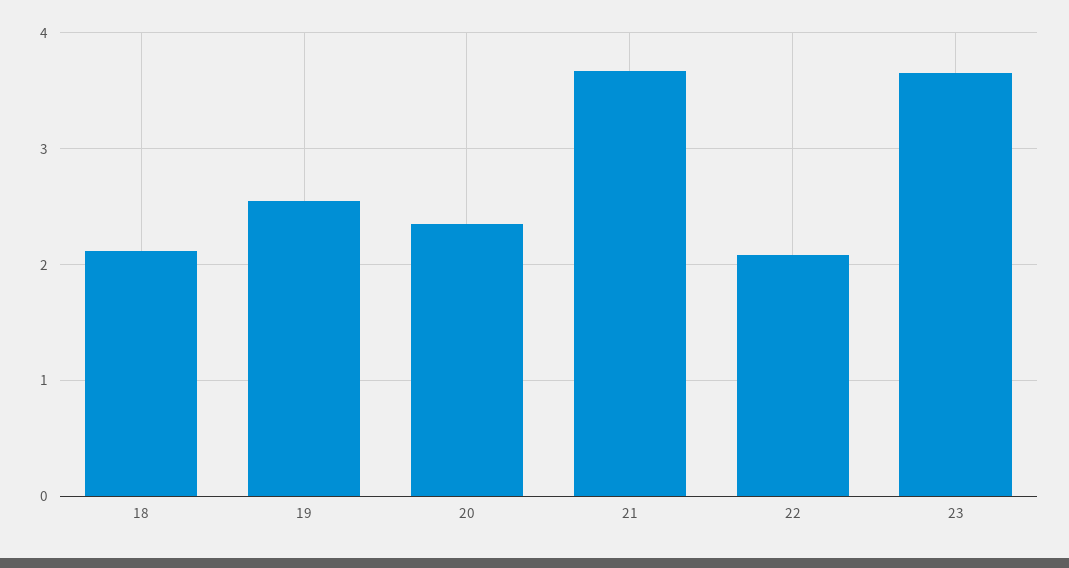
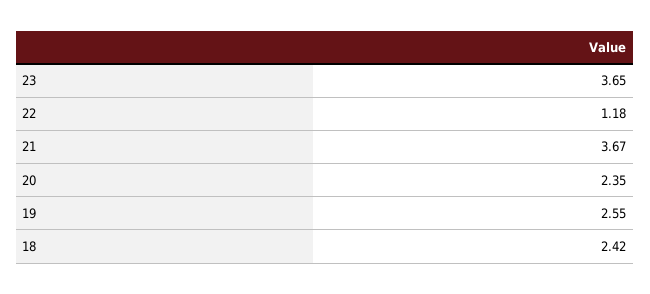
  {
-   "18": 2.1,
+   "18": 2.42,
    "19": 2.55,
    "20": 2.35,
    "21": 3.67,
-   "22": 2.1,
+   "22": 1.18,
    "23": 3.65
  }

